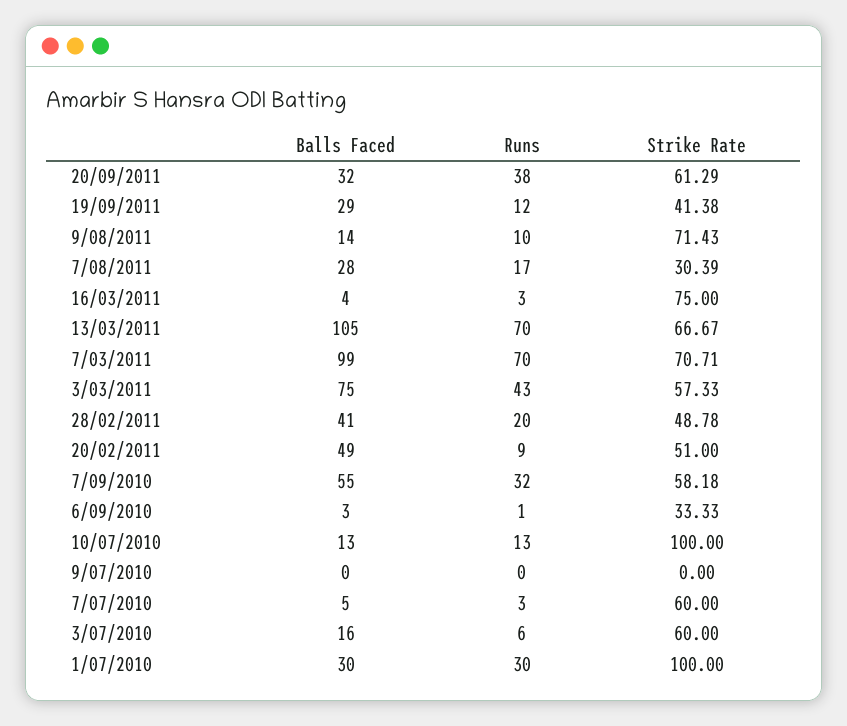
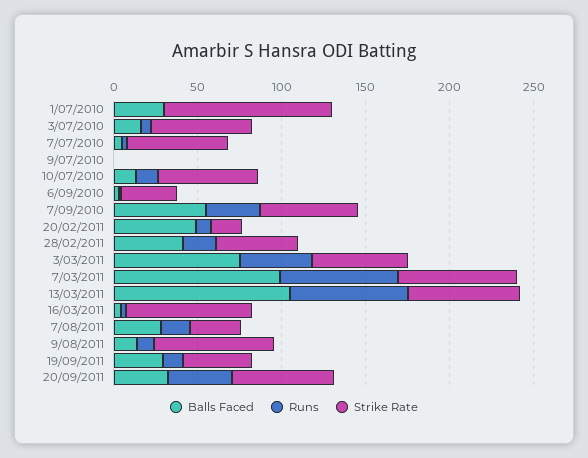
  {
    "Balls Faced": {
      "20/09/2011": 32,
      "19/09/2011": 29,
      "9/08/2011": 14,
      "7/08/2011": 28,
      "16/03/2011": 4,
      "13/03/2011": 105,
      "7/03/2011": 99,
      "3/03/2011": 75,
      "28/02/2011": 41,
      "20/02/2011": 49,
      "7/09/2010": 55,
      "6/09/2010": 3,
      "10/07/2010": 13,
      "9/07/2010": 0,
      "7/07/2010": 5,
      "3/07/2010": 16,
      "1/07/2010": 30
    },
    "Runs": {
      "20/09/2011": 38,
      "19/09/2011": 12,
      "9/08/2011": 10,
      "7/08/2011": 17,
      "16/03/2011": 3,
      "13/03/2011": 70,
      "7/03/2011": 70,
      "3/03/2011": 43,
      "28/02/2011": 20,
      "20/02/2011": 9,
      "7/09/2010": 32,
      "6/09/2010": 1,
      "10/07/2010": 13,
      "9/07/2010": 0,
      "7/07/2010": 3,
      "3/07/2010": 6,
-     "1/07/2010": 30
+     "1/07/2010": 0
    },
    "Strike Rate": {
      "20/09/2011": 61.29,
      "19/09/2011": 41.38,
      "9/08/2011": 71.43,
      "7/08/2011": 30.39,
      "16/03/2011": 75,
      "13/03/2011": 66.67,
      "7/03/2011": 70.71,
      "3/03/2011": 57.33,
      "28/02/2011": 48.78,
-     "20/02/2011": 51,
+     "20/02/2011": 20,
      "7/09/2010": 58.18,
      "6/09/2010": 33.33,
-     "10/07/2010": 100,
+     "10/07/2010": 60,
      "9/07/2010": 0,
      "7/07/2010": 60,
      "3/07/2010": 60,
      "1/07/2010": 100
    }
  }

